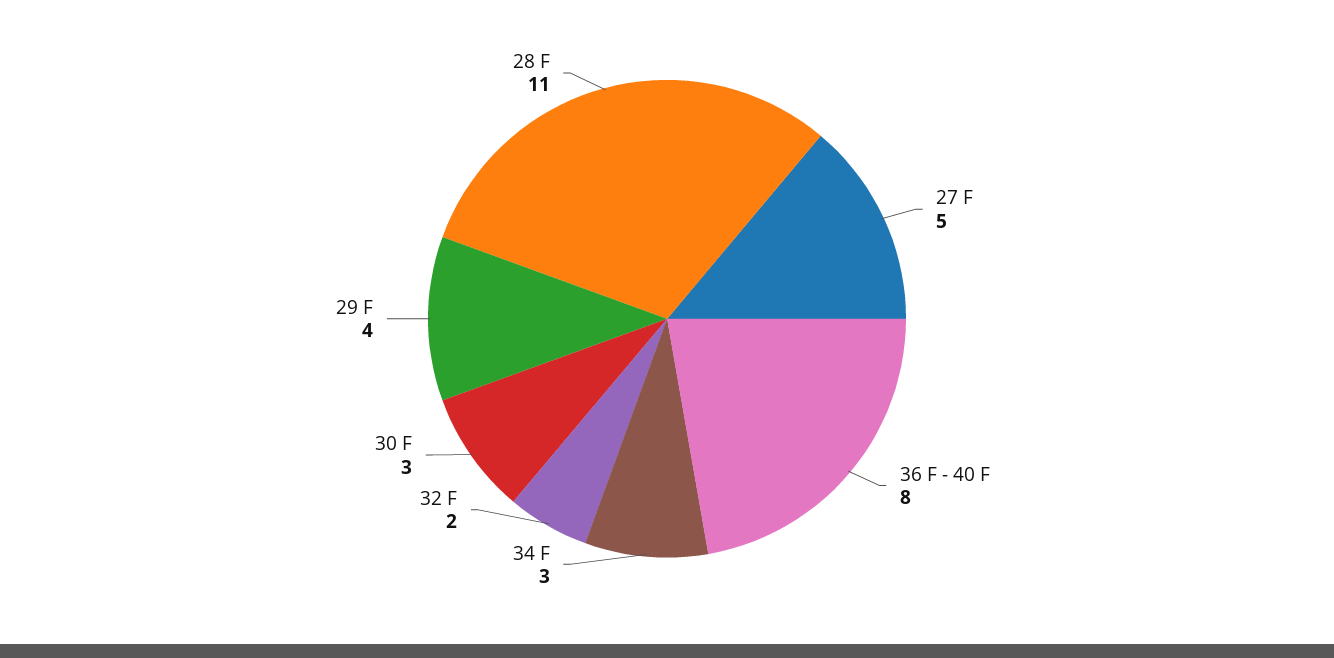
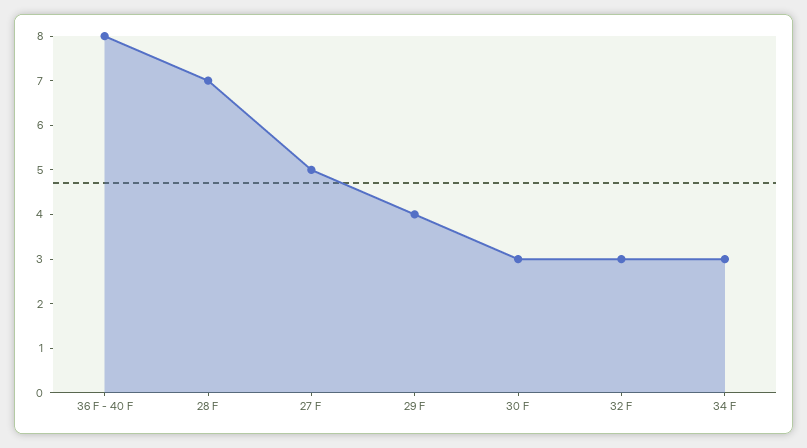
  {
    "27 F": 5,
    "36 F - 40 F": 8,
    "34 F": 3,
-   "32 F": 2,
+   "32 F": 3,
    "30 F": 3,
    "29 F": 4,
-   "28 F": 11
+   "28 F": 7
  }

